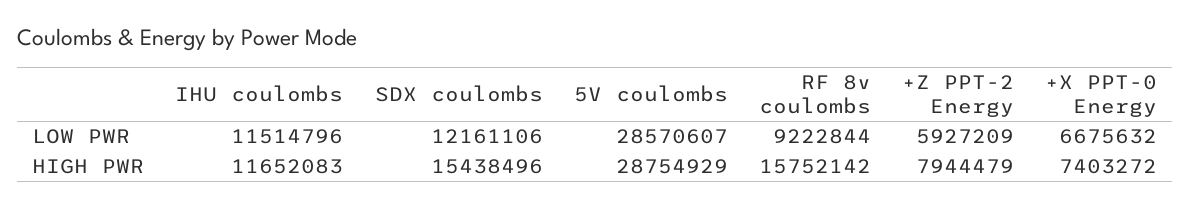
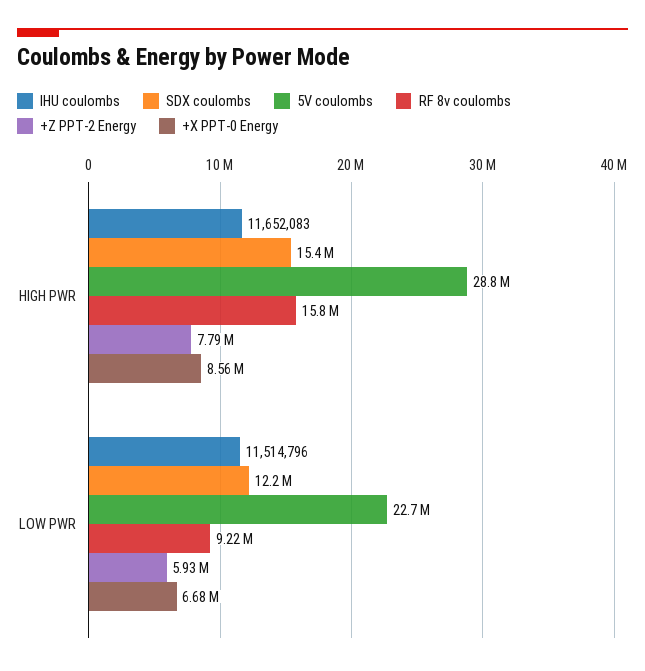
  {
    "IHU coulombs": {
      "LOW PWR": 11514796,
      "HIGH PWR": 11652083
    },
    "SDX coulombs": {
      "LOW PWR": 12161106,
      "HIGH PWR": 15438496
    },
    "5V coulombs": {
-     "LOW PWR": 28570607,
+     "LOW PWR": 22700000,
      "HIGH PWR": 28754929
    },
    "RF 8v coulombs": {
      "LOW PWR": 9222844,
      "HIGH PWR": 15752142
    },
    "+Z PPT-2 Energy": {
      "LOW PWR": 5927209,
-     "HIGH PWR": 7944479
+     "HIGH PWR": 7790000
    },
    "+X PPT-0 Energy": {
      "LOW PWR": 6675632,
-     "HIGH PWR": 7403272
+     "HIGH PWR": 8560000
    }
  }

